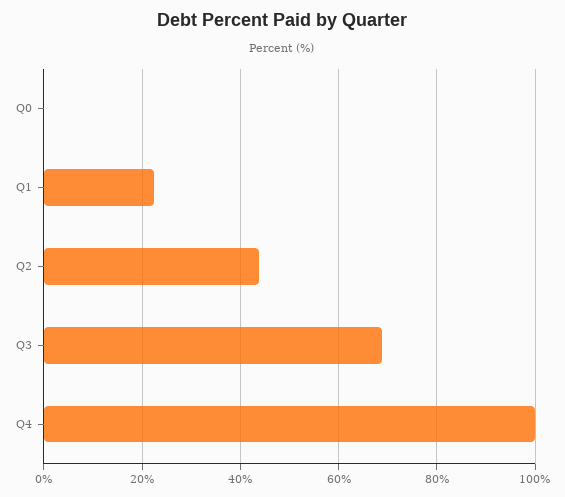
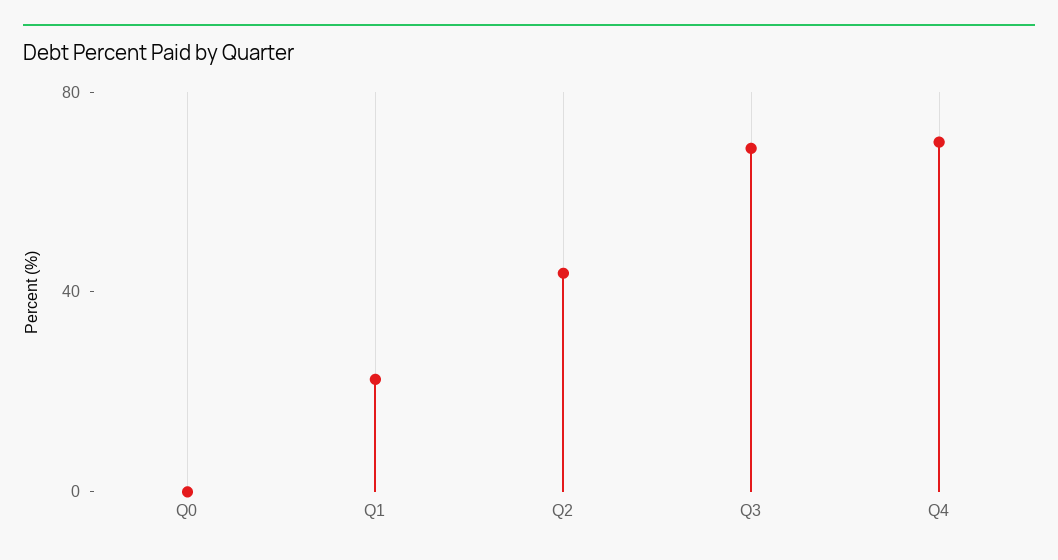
  {
    "Q0": 0,
    "Q1": 22,
    "Q2": 44,
    "Q3": 68,
-   "Q4": 100
+   "Q4": 70
  }

